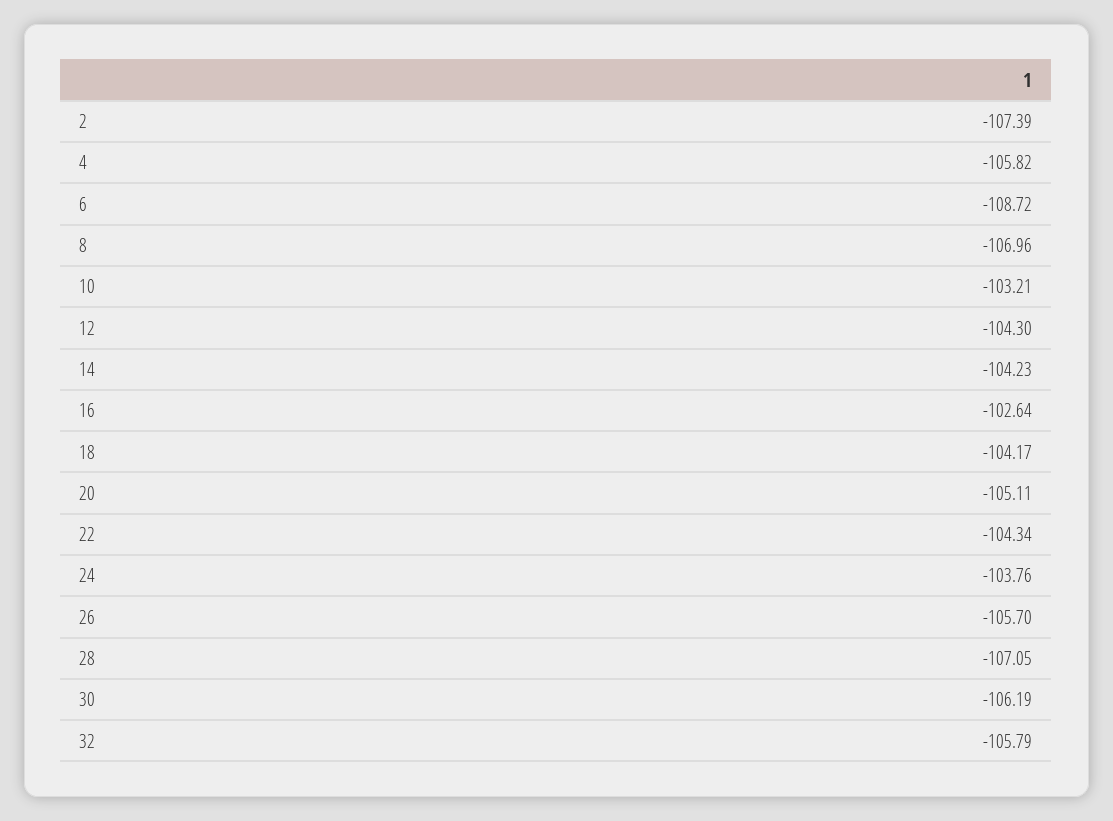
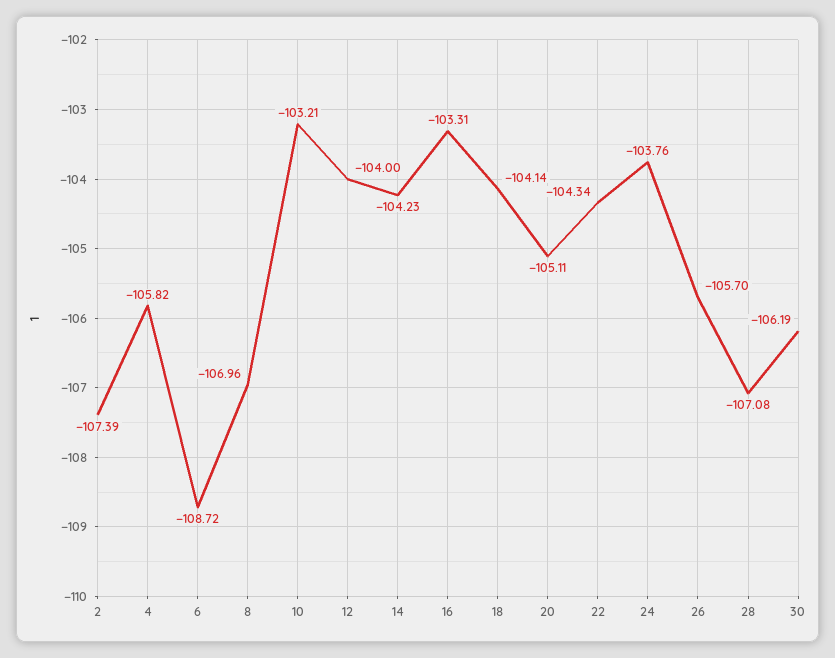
  {
    "2": -107.39,
    "4": -105.82,
    "6": -108.72,
    "8": -106.96,
    "10": -103.21,
-   "12": -104.3,
+   "12": -104,
    "14": -104.23,
-   "16": -102.64,
+   "16": -103.31,
-   "18": -104.17,
+   "18": -104.14,
    "20": -105.11,
    "22": -104.34,
    "24": -103.76,
    "26": -105.7,
-   "28": -107.05,
+   "28": -107.08,
-   "30": -106.19,
+   "30": -106.19
-   "32": -105.79
  }

